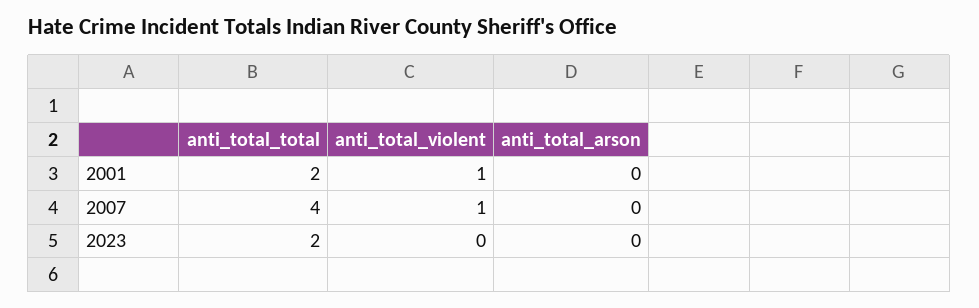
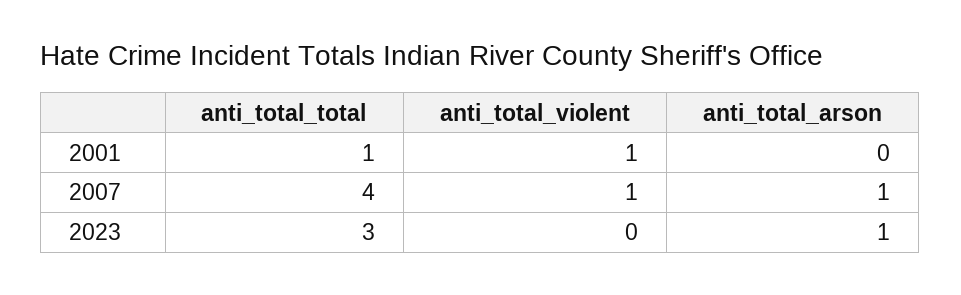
  {
    "anti_total_total": {
-     "2001": 2,
+     "2001": 1,
      "2007": 4,
-     "2023": 2
+     "2023": 3
    },
    "anti_total_violent": {
      "2001": 1,
      "2007": 1,
      "2023": 0
    },
    "anti_total_arson": {
      "2001": 0,
-     "2007": 0,
+     "2007": 1,
-     "2023": 0
+     "2023": 1
    }
  }

